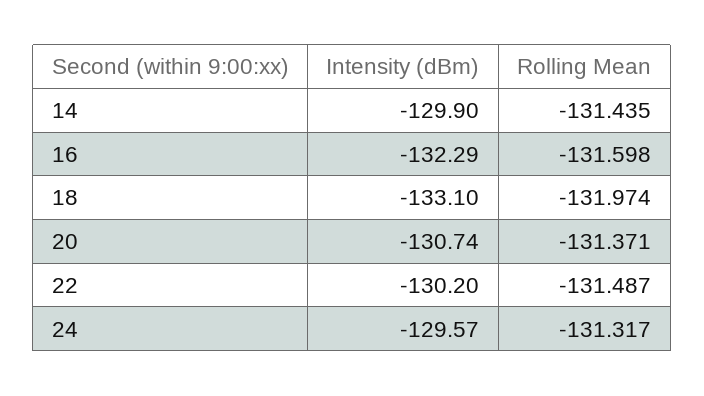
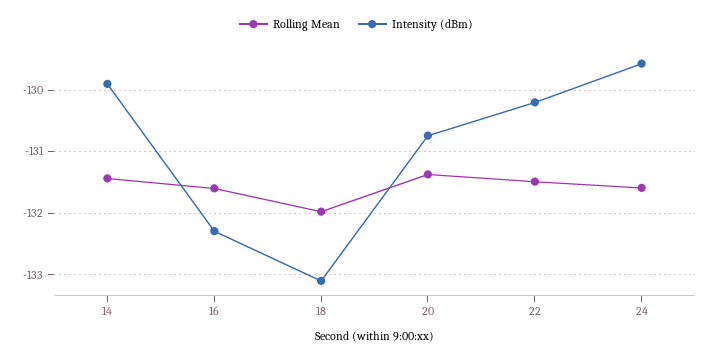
  {
    "Intensity (dBm)": {
      "14": -129.9,
      "16": -132.29,
      "18": -133.1,
      "20": -130.74,
      "22": -130.2,
      "24": -129.57
    },
    "Rolling Mean": {
      "14": -131.435,
      "16": -131.598,
      "18": -131.974,
      "20": -131.371,
      "22": -131.487,
-     "24": -131.317
+     "24": -131.6
    }
  }

